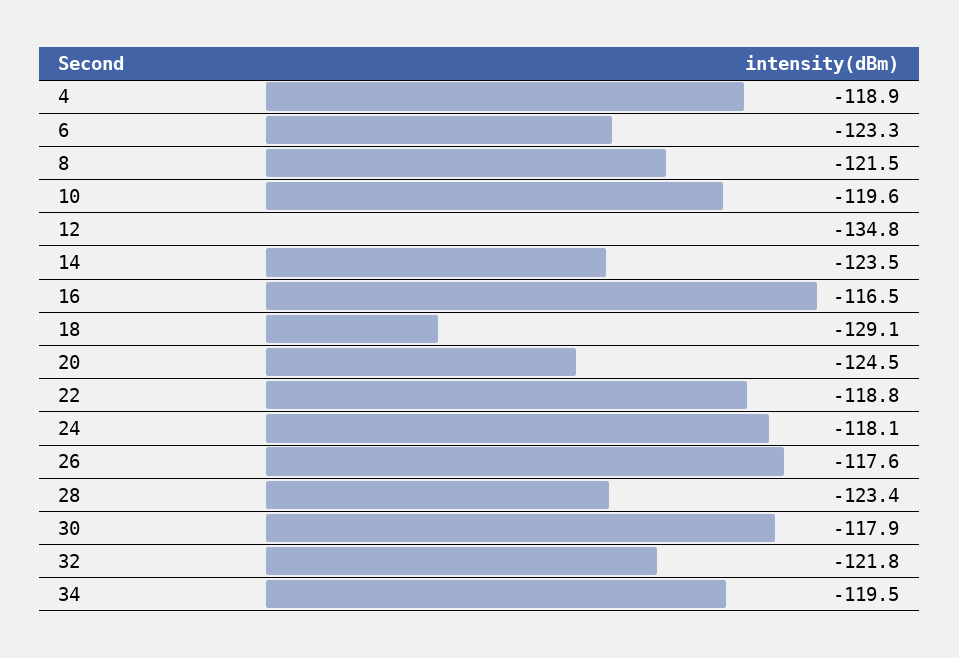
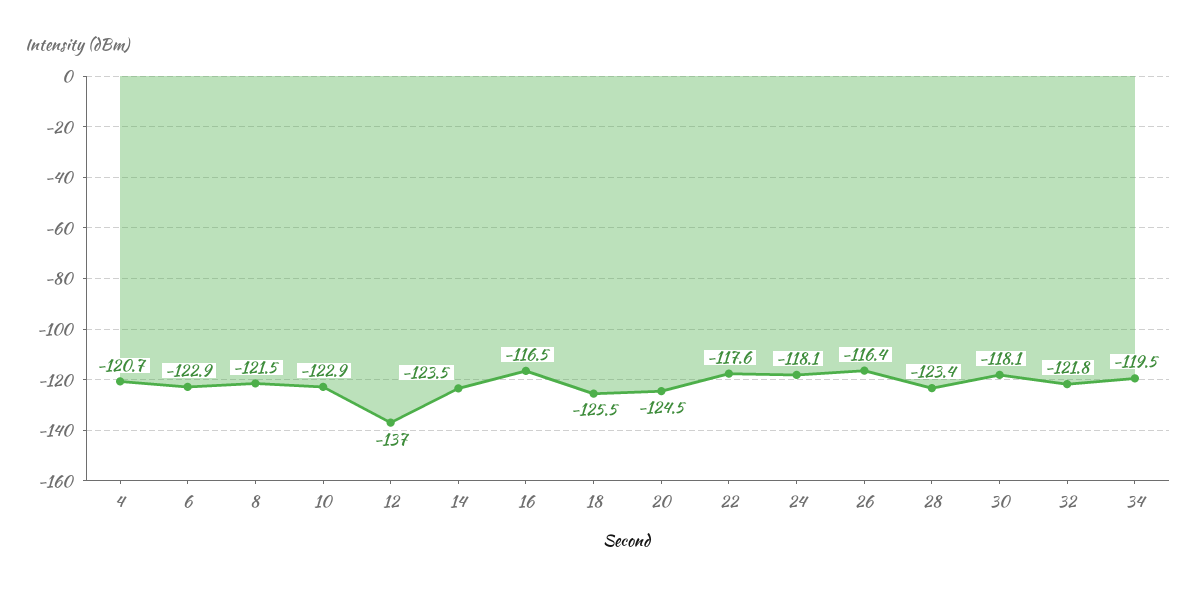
  {
-   "4": -118.9,
+   "4": -120.7,
-   "6": -123.3,
+   "6": -122.9,
    "8": -121.5,
-   "10": -119.6,
+   "10": -122.9,
-   "12": -134.8,
+   "12": -137,
    "14": -123.5,
    "16": -116.5,
-   "18": -129.1,
+   "18": -125.5,
    "20": -124.5,
-   "22": -118.8,
+   "22": -117.6,
    "24": -118.1,
-   "26": -117.6,
+   "26": -116.4,
    "28": -123.4,
-   "30": -117.9,
+   "30": -118.1,
    "32": -121.8,
    "34": -119.5
  }

